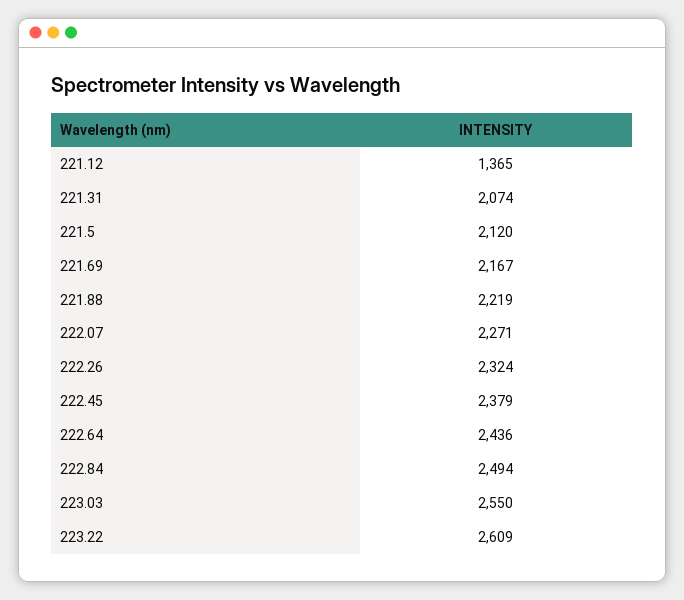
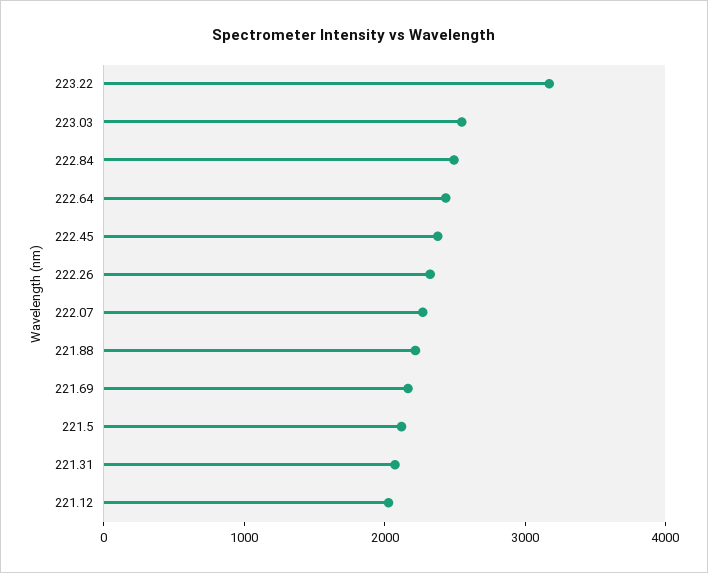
  {
-   "221.12": 1365,
+   "221.12": 2000,
    "221.31": 2074,
    "221.5": 2120,
    "221.69": 2167,
    "221.88": 2219,
    "222.07": 2271,
    "222.26": 2324,
    "222.45": 2379,
    "222.64": 2436,
    "222.84": 2494,
    "223.03": 2550,
-   "223.22": 2609
+   "223.22": 3200
  }

